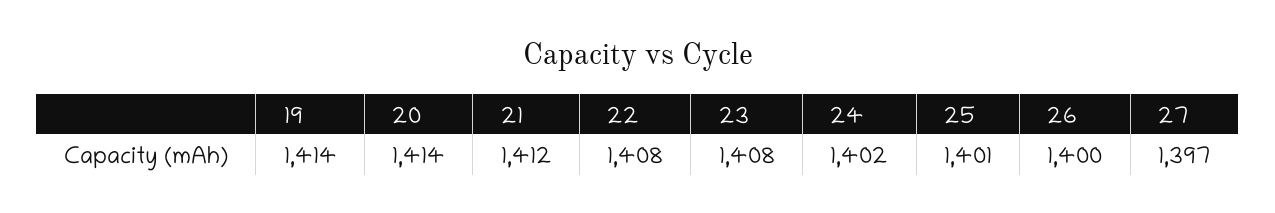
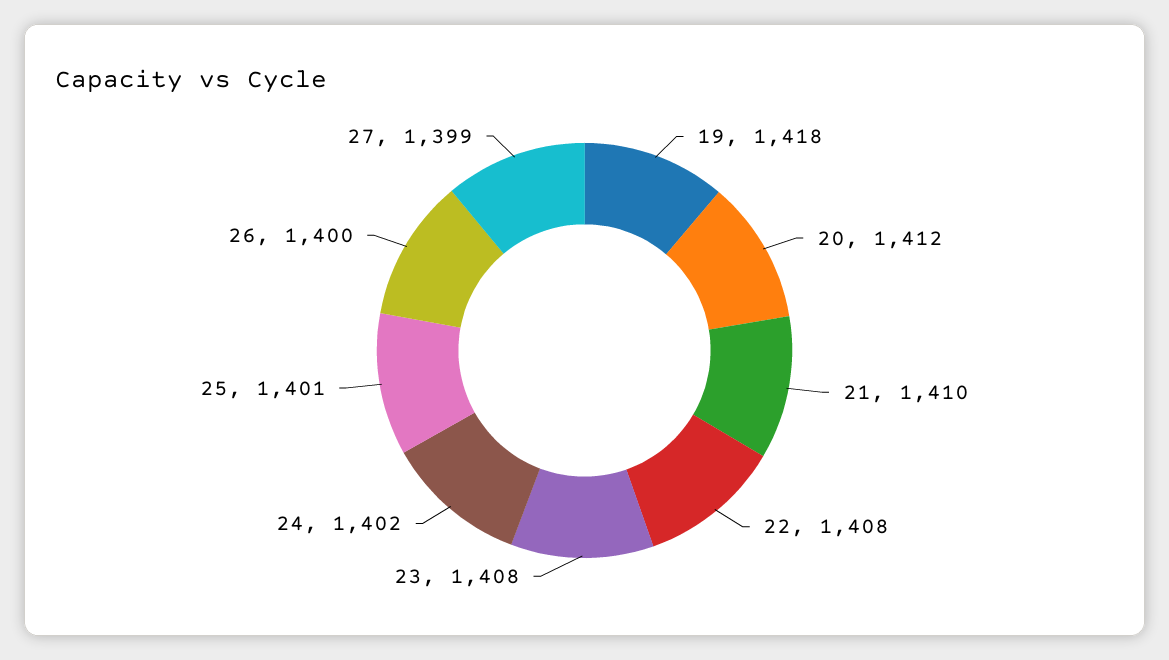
  {
-   "19": 1414,
+   "19": 1418,
-   "20": 1414,
+   "20": 1412,
-   "21": 1412,
+   "21": 1410,
    "22": 1408,
    "23": 1408,
    "24": 1402,
    "25": 1401,
    "26": 1400,
-   "27": 1397
+   "27": 1399
  }

